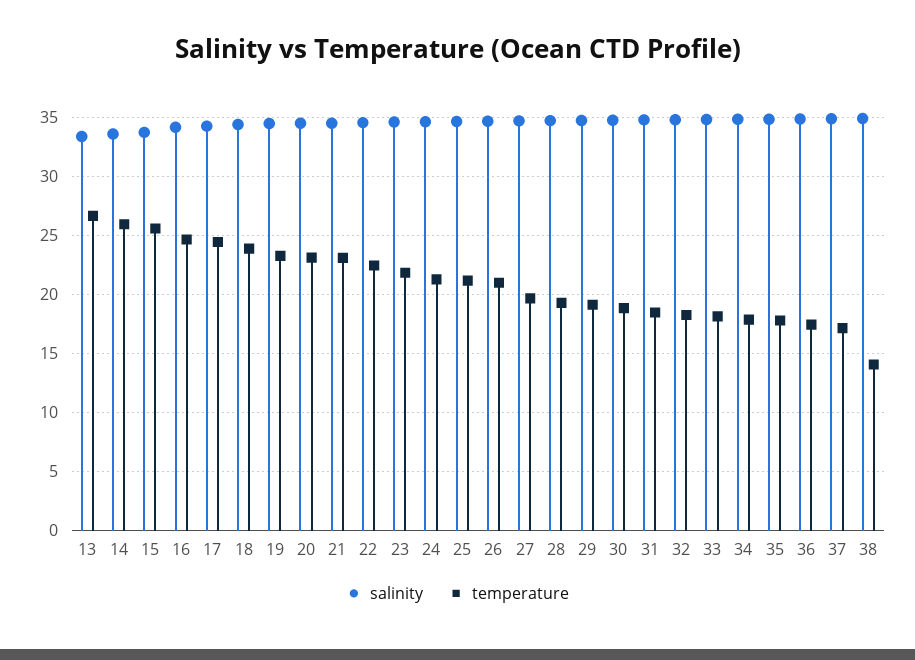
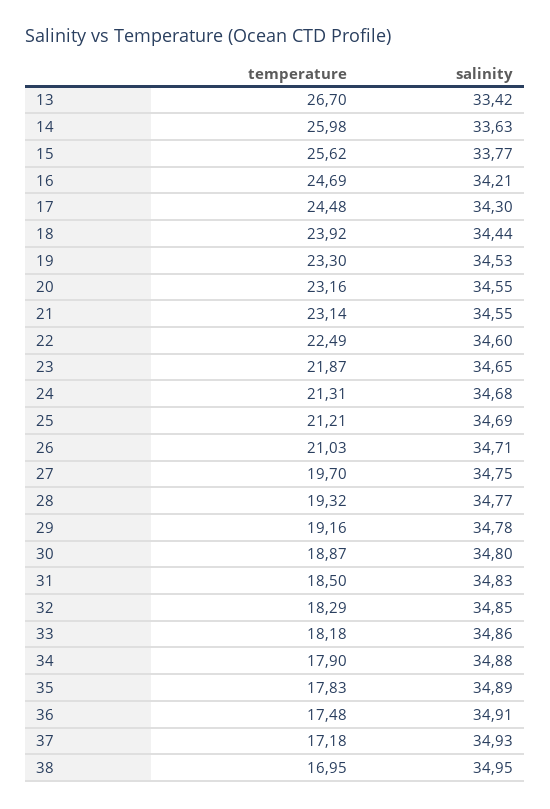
  {
    "salinity": {
      "13": 33.42,
      "14": 33.63,
      "15": 33.77,
      "16": 34.21,
      "17": 34.3,
      "18": 34.44,
      "19": 34.53,
      "20": 34.55,
      "21": 34.55,
      "22": 34.6,
      "23": 34.65,
      "24": 34.68,
      "25": 34.69,
      "26": 34.71,
      "27": 34.75,
      "28": 34.77,
      "29": 34.78,
      "30": 34.8,
      "31": 34.83,
      "32": 34.85,
      "33": 34.86,
      "34": 34.88,
      "35": 34.89,
      "36": 34.91,
      "37": 34.93,
      "38": 34.95
    },
    "temperature": {
      "13": 26.7,
      "14": 25.98,
      "15": 25.62,
      "16": 24.69,
      "17": 24.48,
      "18": 23.92,
      "19": 23.3,
      "20": 23.16,
      "21": 23.14,
      "22": 22.49,
      "23": 21.87,
      "24": 21.31,
      "25": 21.21,
      "26": 21.03,
      "27": 19.7,
      "28": 19.32,
      "29": 19.16,
      "30": 18.87,
      "31": 18.5,
      "32": 18.29,
      "33": 18.18,
      "34": 17.9,
      "35": 17.83,
      "36": 17.48,
      "37": 17.18,
-     "38": 14
+     "38": 16.95
    }
  }

